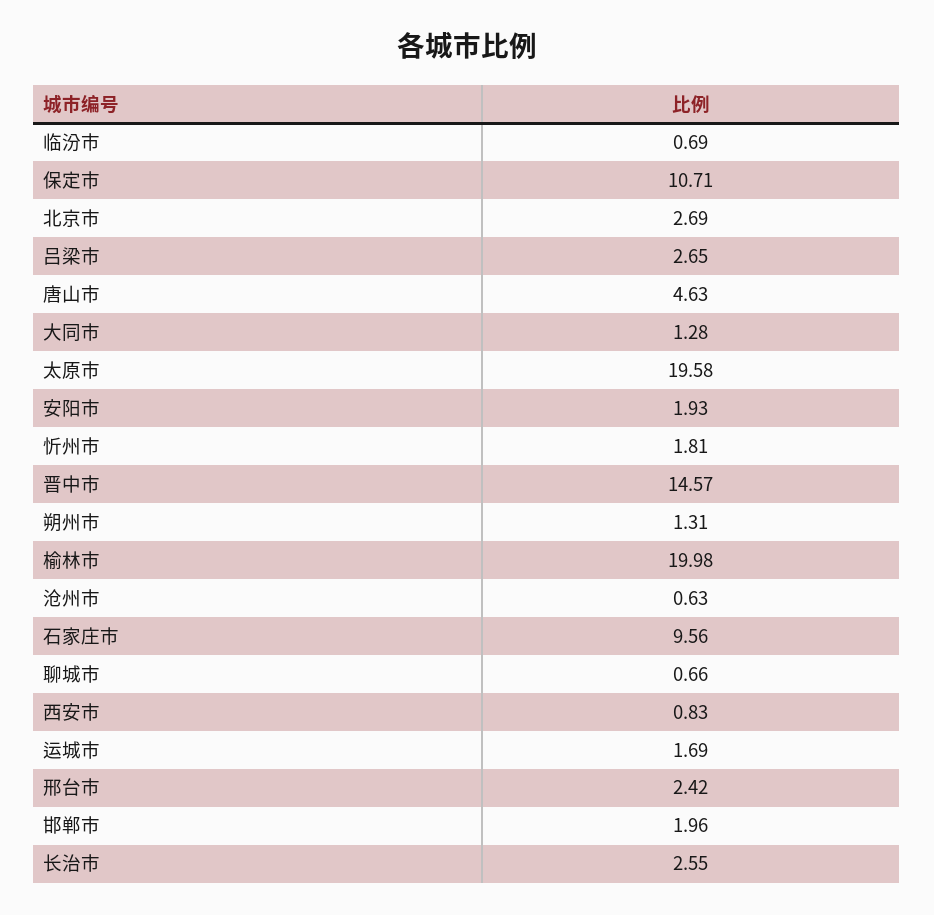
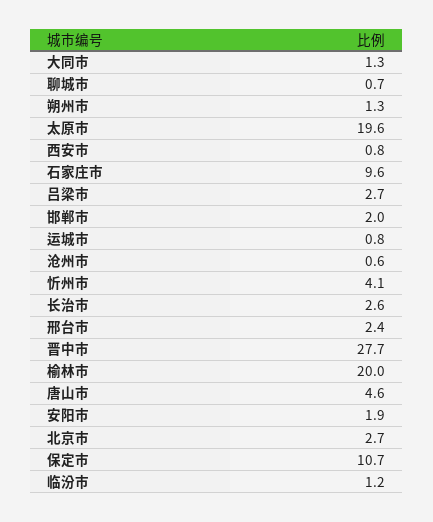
  {
-   "临汾市": 0.69,
+   "临汾市": 1.2,
    "保定市": 10.71,
    "北京市": 2.69,
    "吕梁市": 2.65,
    "唐山市": 4.63,
    "大同市": 1.28,
    "太原市": 19.58,
    "安阳市": 1.93,
-   "忻州市": 1.81,
+   "忻州市": 4.1,
-   "晋中市": 14.57,
+   "晋中市": 27.7,
    "朔州市": 1.31,
    "榆林市": 19.98,
    "沧州市": 0.63,
    "石家庄市": 9.56,
    "聊城市": 0.66,
    "西安市": 0.83,
-   "运城市": 1.69,
+   "运城市": 0.8,
    "邢台市": 2.42,
    "邯郸市": 1.96,
    "长治市": 2.55
  }

